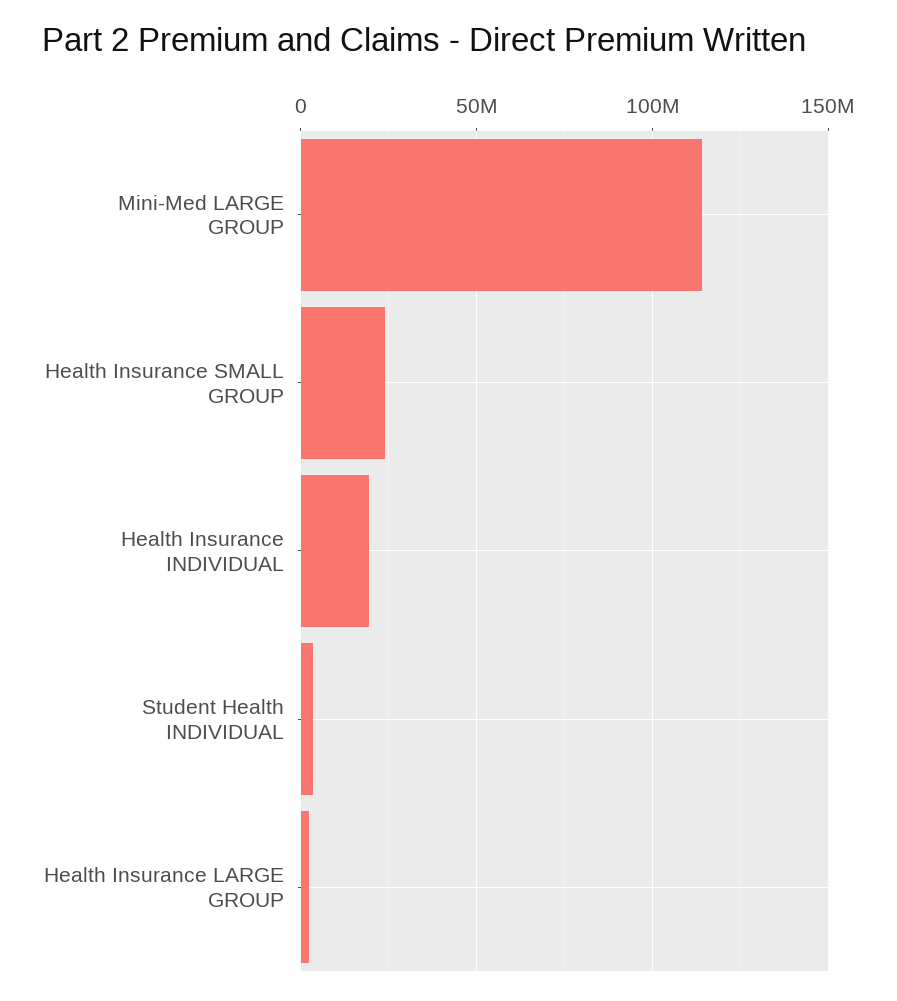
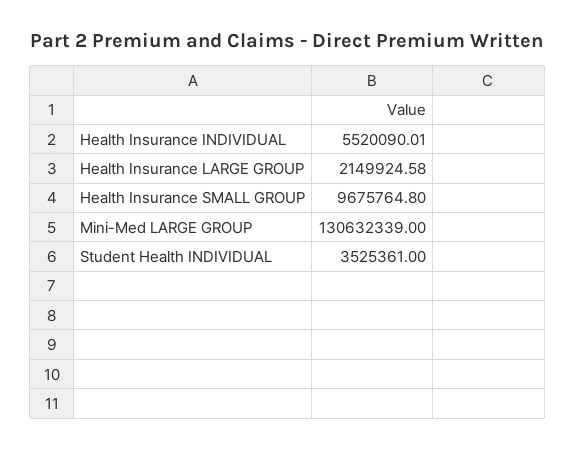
  {
-   "Mini-Med LARGE GROUP": 115000000,
+   "Mini-Med LARGE GROUP": 130632339,
-   "Health Insurance SMALL GROUP": 25000000,
+   "Health Insurance SMALL GROUP": 9675764.8,
-   "Health Insurance INDIVIDUAL": 20000000,
+   "Health Insurance INDIVIDUAL": 5520090.01,
    "Student Health INDIVIDUAL": 3525361,
    "Health Insurance LARGE GROUP": 2149924.58
  }

